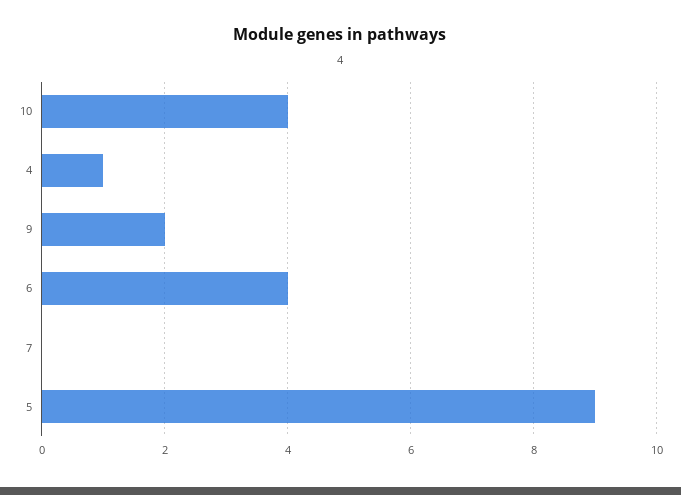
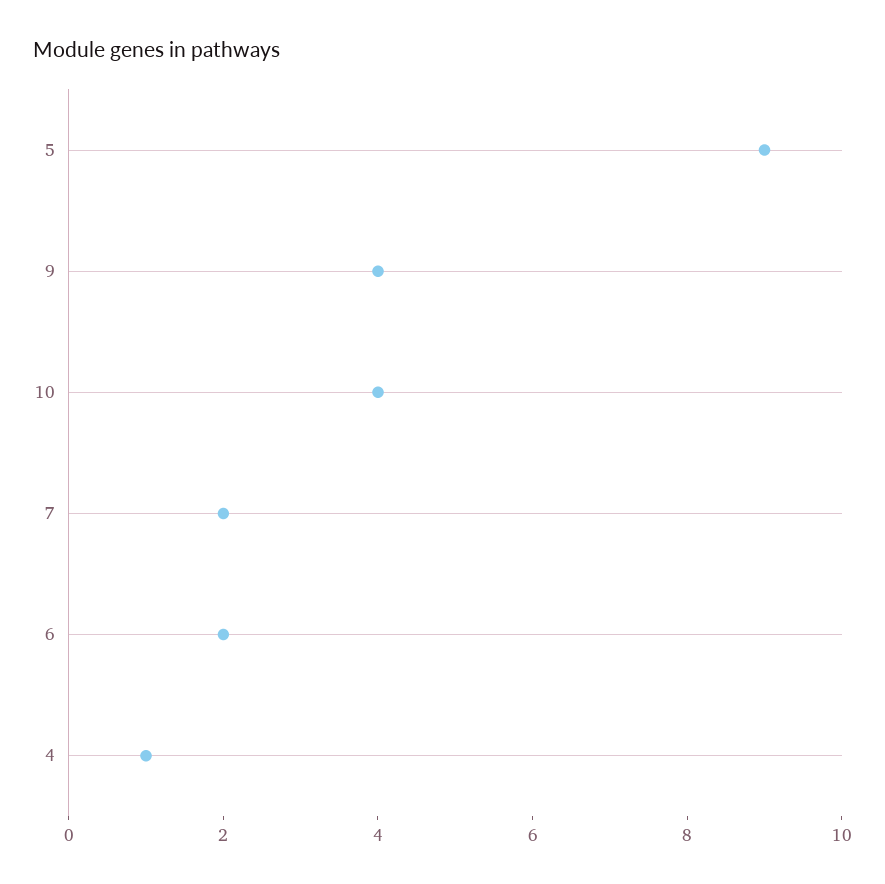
  {
    "10": 4,
    "4": 1,
-   "9": 2,
+   "9": 4,
-   "6": 4,
+   "6": 2,
-   "7": 0,
+   "7": 2,
    "5": 9
  }

